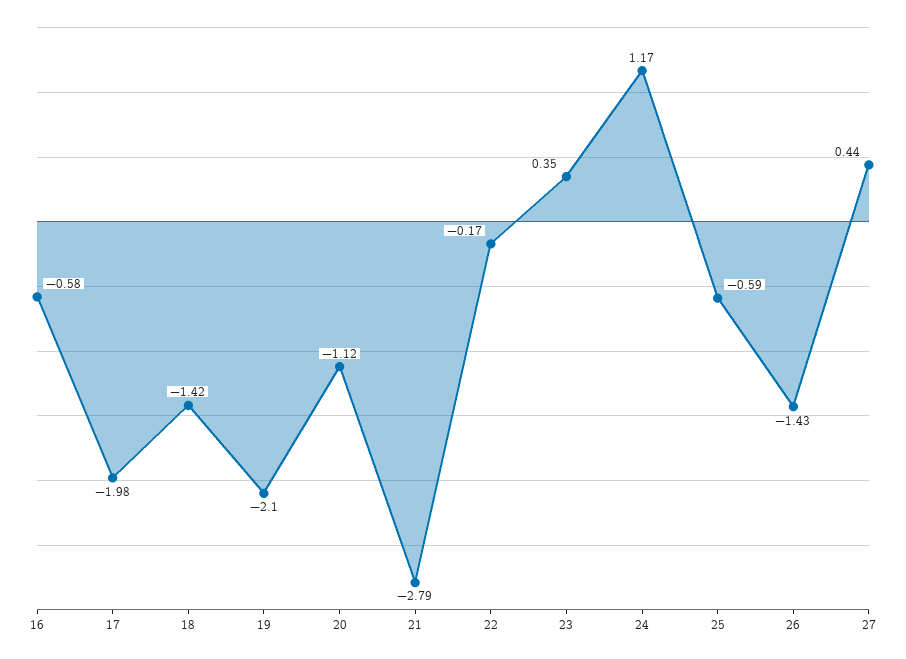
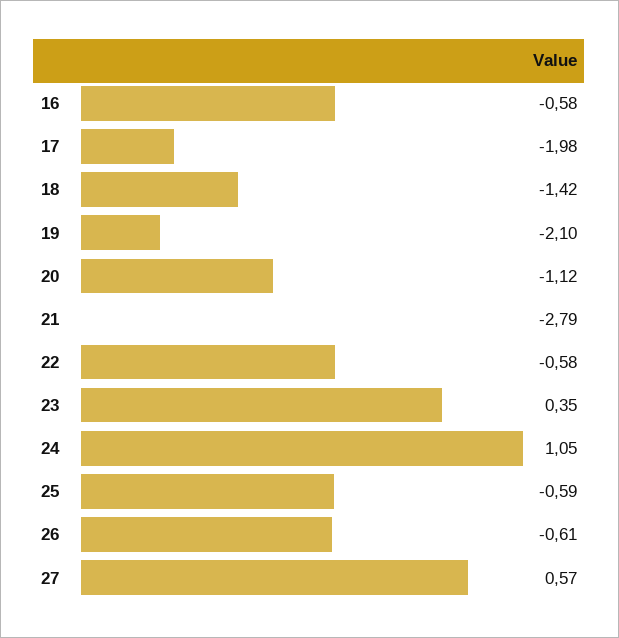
  {
    "16": -0.58,
    "17": -1.98,
    "18": -1.42,
    "19": -2.1,
    "20": -1.12,
    "21": -2.79,
-   "22": -0.17,
+   "22": -0.58,
    "23": 0.35,
-   "24": 1.17,
+   "24": 1.05,
    "25": -0.59,
-   "26": -1.43,
+   "26": -0.61,
-   "27": 0.44
+   "27": 0.57
  }

